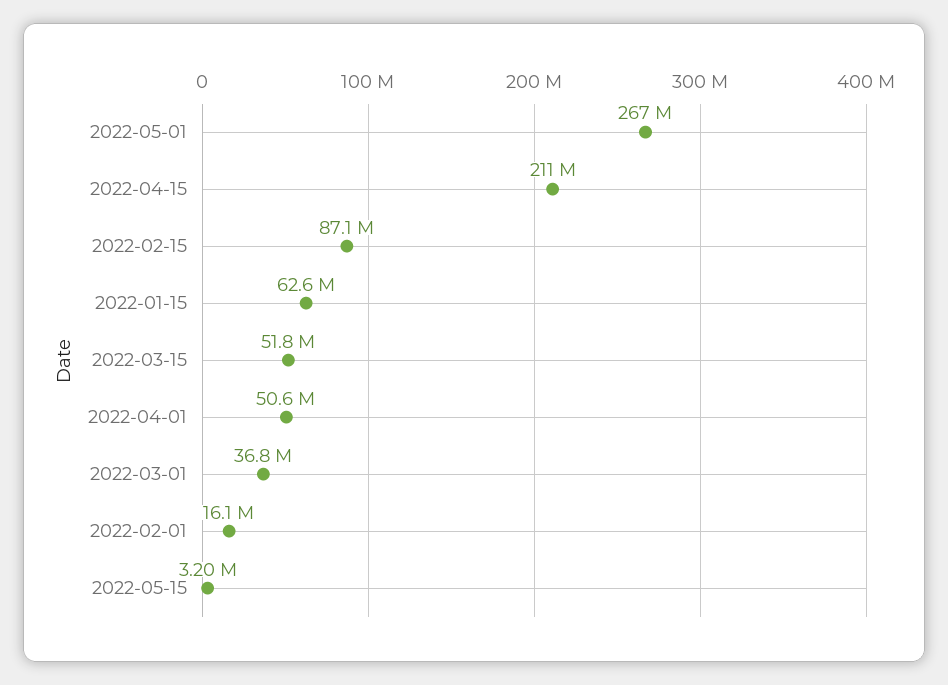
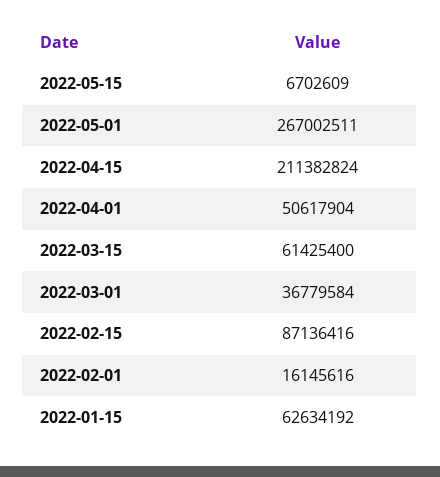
  {
    "2022-05-01": 267002511,
    "2022-04-15": 211382824,
    "2022-02-15": 87136416,
    "2022-01-15": 62634192,
-   "2022-03-15": 51800000,
+   "2022-03-15": 61425400,
    "2022-04-01": 50617904,
    "2022-03-01": 36779584,
    "2022-02-01": 16145616,
-   "2022-05-15": 3200000
+   "2022-05-15": 6702609
  }

